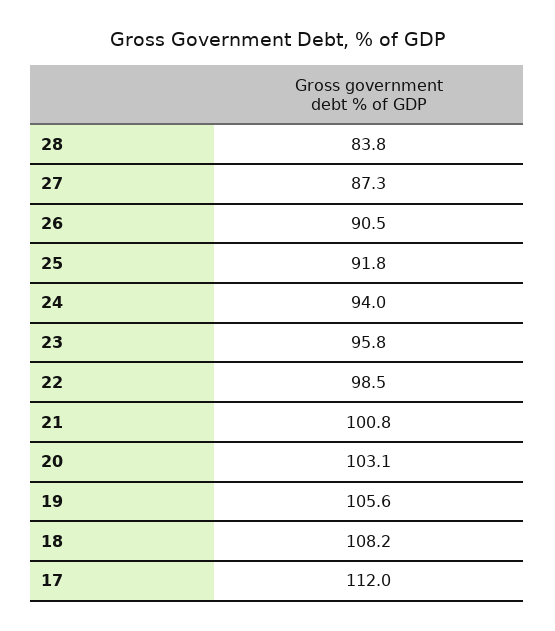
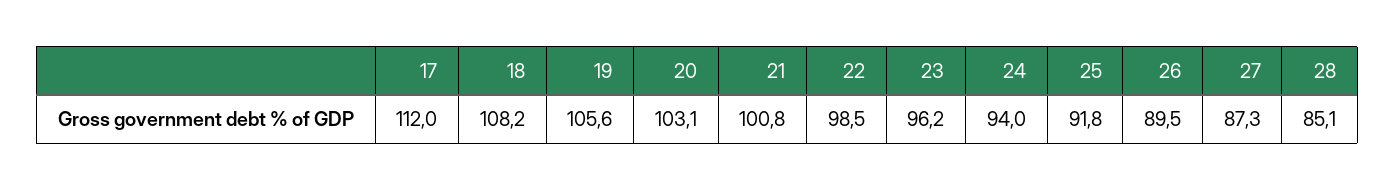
  {
-   "28": 83.8,
+   "28": 85.1,
    "27": 87.3,
-   "26": 90.5,
+   "26": 89.5,
    "25": 91.8,
    "24": 94,
-   "23": 95.8,
+   "23": 96.2,
    "22": 98.5,
    "21": 100.8,
    "20": 103.1,
    "19": 105.6,
    "18": 108.2,
    "17": 112
  }

